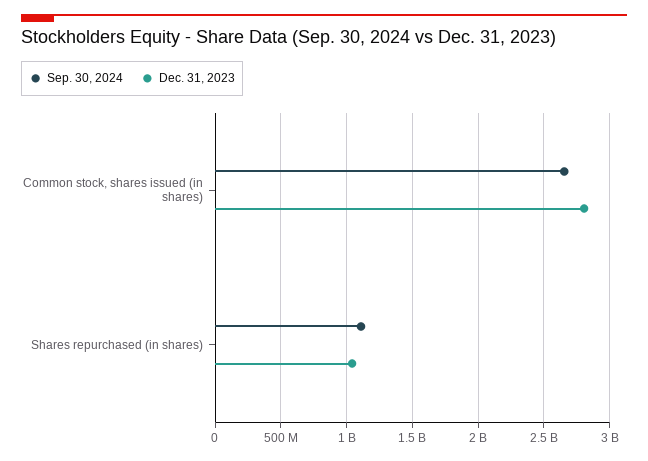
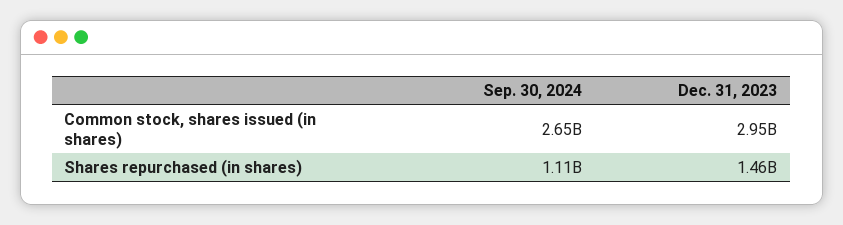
  {
    "Sep. 30, 2024": {
      "Common stock, shares issued (in shares)": 2650000000,
      "Shares repurchased (in shares)": 1110000000
    },
    "Dec. 31, 2023": {
-     "Common stock, shares issued (in shares)": 2800000000,
+     "Common stock, shares issued (in shares)": 2950000000,
-     "Shares repurchased (in shares)": 1050000000
+     "Shares repurchased (in shares)": 1460000000
    }
  }

